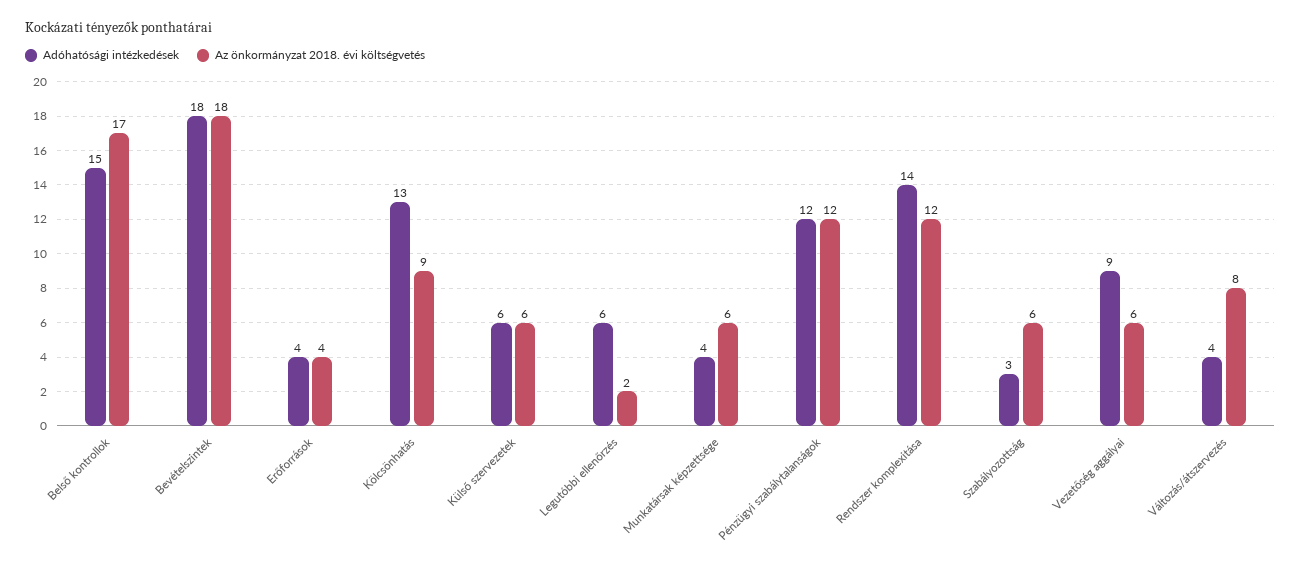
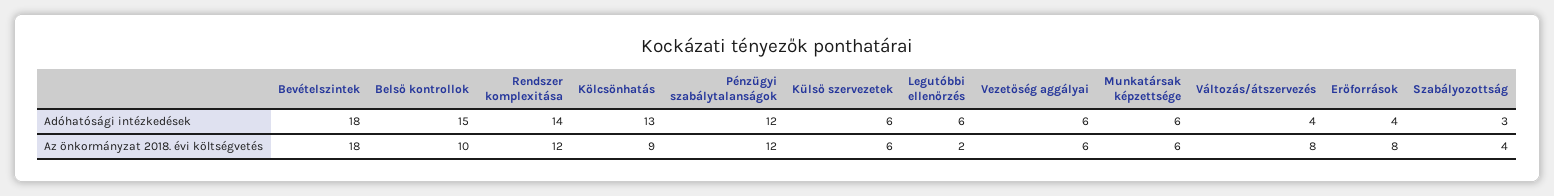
  {
    "Adóhatósági intézkedések": {
      "Belső kontrollok": 15,
      "Bevételszintek": 18,
      "Erőforrások": 4,
      "Kölcsönhatás": 13,
      "Külső szervezetek": 6,
      "Legutóbbi ellenőrzés": 6,
-     "Munkatársak képzettsége": 4,
+     "Munkatársak képzettsége": 6,
      "Pénzügyi szabálytalanságok": 12,
      "Rendszer komplexitása": 14,
      "Szabályozottság": 3,
-     "Vezetőség aggályai": 9,
+     "Vezetőség aggályai": 6,
      "Változás/átszervezés": 4
    },
    "Az önkormányzat 2018. évi költségvetés": {
-     "Belső kontrollok": 17,
+     "Belső kontrollok": 10,
      "Bevételszintek": 18,
-     "Erőforrások": 4,
+     "Erőforrások": 8,
      "Kölcsönhatás": 9,
      "Külső szervezetek": 6,
      "Legutóbbi ellenőrzés": 2,
      "Munkatársak képzettsége": 6,
      "Pénzügyi szabálytalanságok": 12,
      "Rendszer komplexitása": 12,
-     "Szabályozottság": 6,
+     "Szabályozottság": 4,
      "Vezetőség aggályai": 6,
      "Változás/átszervezés": 8
    }
  }

